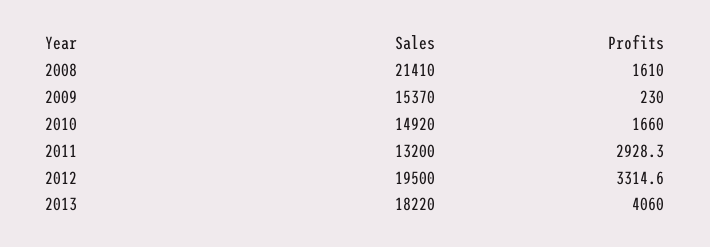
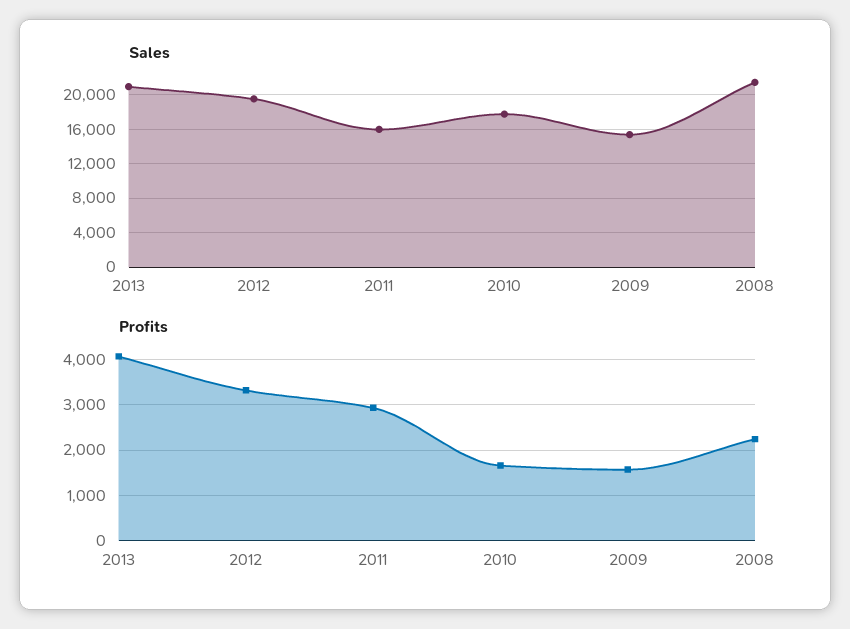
  {
    "Sales": {
      "2008": 21410,
      "2009": 15370,
-     "2010": 14920,
+     "2010": 18000,
-     "2011": 13200,
+     "2011": 16000,
      "2012": 19500,
-     "2013": 18220
+     "2013": 21000
    },
    "Profits": {
-     "2008": 1610,
+     "2008": 2200,
-     "2009": 230,
+     "2009": 1600,
      "2010": 1660,
      "2011": 2928.3,
      "2012": 3314.6,
      "2013": 4060
    }
  }

